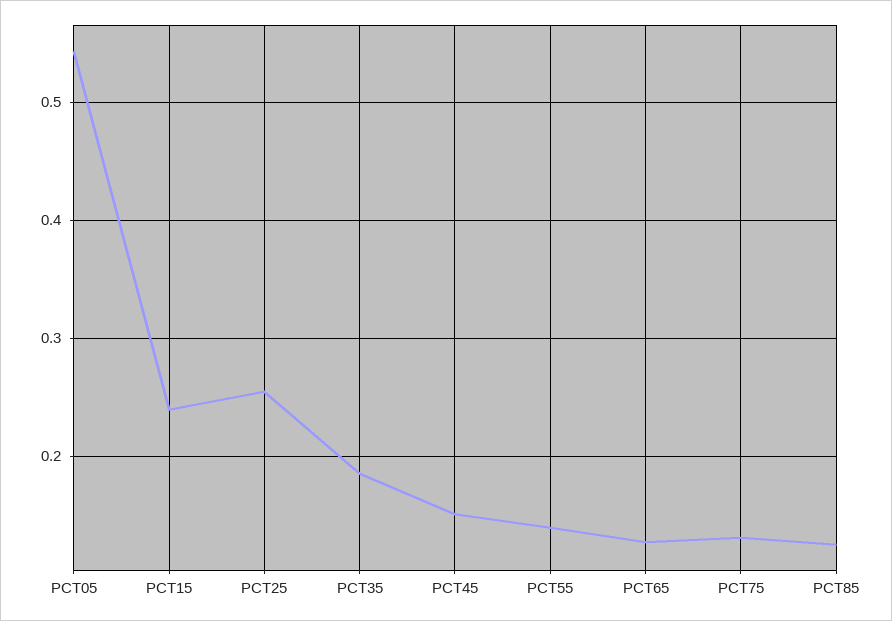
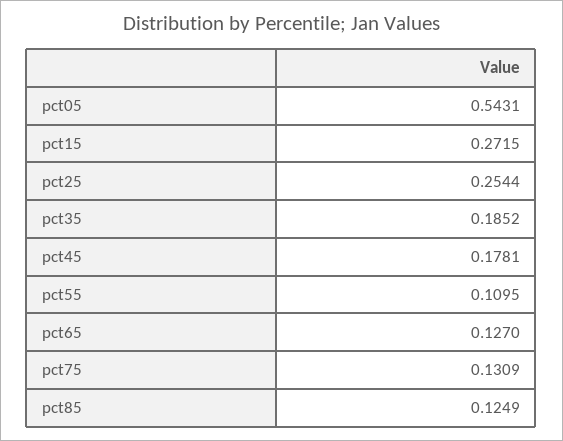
  {
    "PCT05": 0.5431,
-   "PCT15": 0.24,
+   "PCT15": 0.2715,
    "PCT25": 0.2544,
    "PCT35": 0.1852,
-   "PCT45": 0.15,
+   "PCT45": 0.1781,
-   "PCT55": 0.14,
+   "PCT55": 0.1095,
    "PCT65": 0.127,
    "PCT75": 0.1309,
    "PCT85": 0.1249
  }

